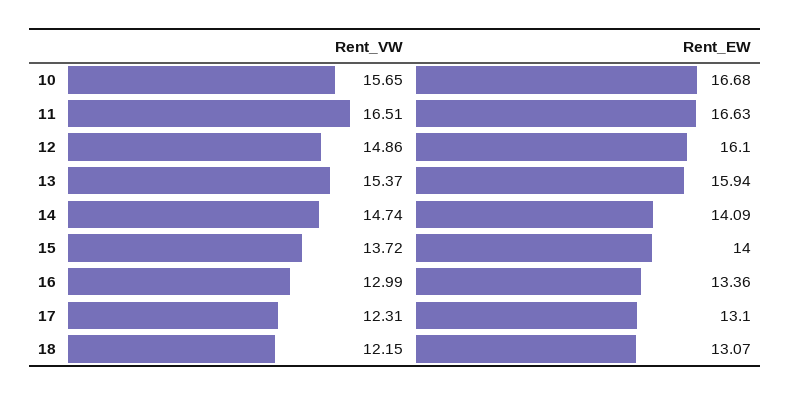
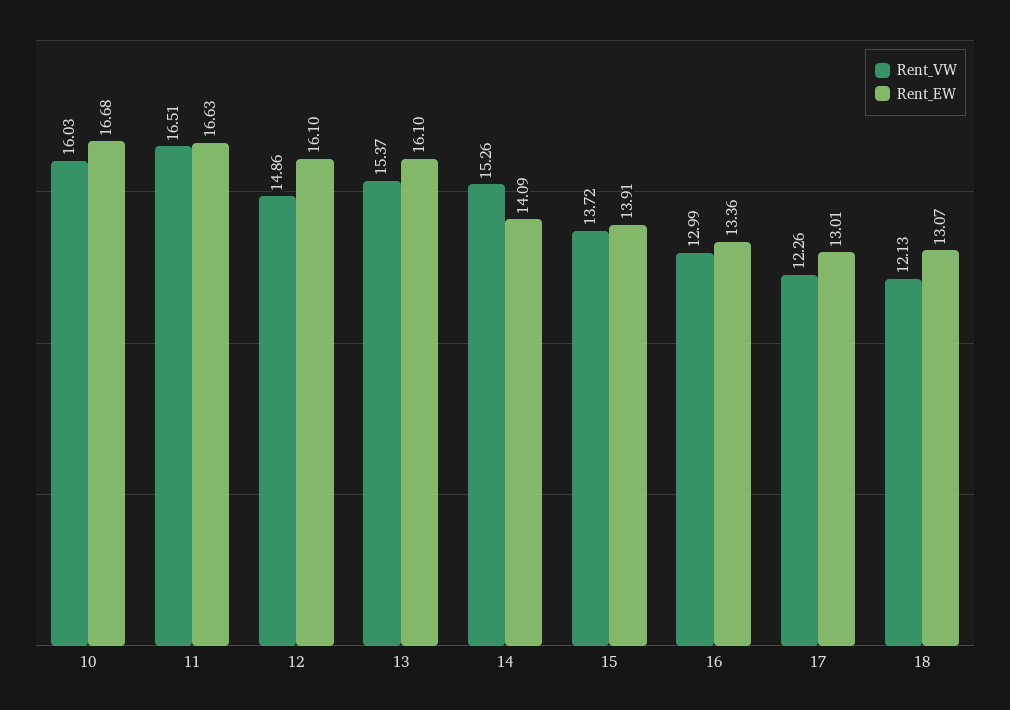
  {
    "Rent_VW": {
-     "10": 15.65,
+     "10": 16.03,
      "11": 16.51,
      "12": 14.86,
      "13": 15.37,
-     "14": 14.74,
+     "14": 15.26,
      "15": 13.72,
      "16": 12.99,
-     "17": 12.31,
+     "17": 12.26,
-     "18": 12.15
+     "18": 12.13
    },
    "Rent_EW": {
      "10": 16.68,
      "11": 16.63,
      "12": 16.1,
-     "13": 15.94,
+     "13": 16.1,
      "14": 14.09,
-     "15": 14,
+     "15": 13.91,
      "16": 13.36,
-     "17": 13.1,
+     "17": 13.01,
      "18": 13.07
    }
  }

